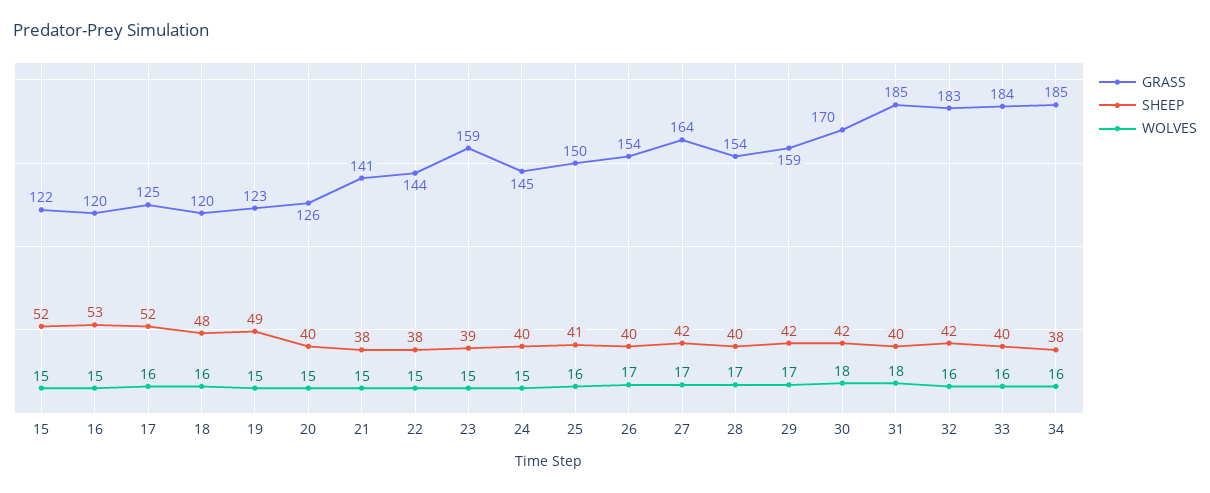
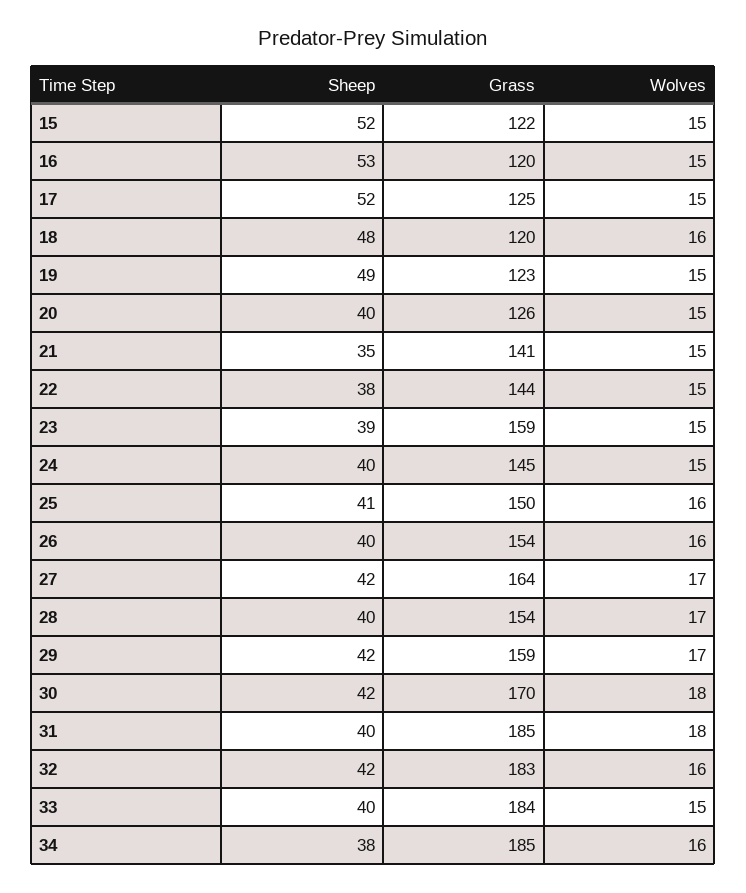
  {
    "GRASS": {
      "15": 122,
      "16": 120,
      "17": 125,
      "18": 120,
      "19": 123,
      "20": 126,
      "21": 141,
      "22": 144,
      "23": 159,
      "24": 145,
      "25": 150,
      "26": 154,
      "27": 164,
      "28": 154,
      "29": 159,
      "30": 170,
      "31": 185,
      "32": 183,
      "33": 184,
      "34": 185
    },
    "SHEEP": {
      "15": 52,
      "16": 53,
      "17": 52,
      "18": 48,
      "19": 49,
      "20": 40,
-     "21": 38,
+     "21": 35,
      "22": 38,
      "23": 39,
      "24": 40,
      "25": 41,
      "26": 40,
      "27": 42,
      "28": 40,
      "29": 42,
      "30": 42,
      "31": 40,
      "32": 42,
      "33": 40,
      "34": 38
    },
    "WOLVES": {
      "15": 15,
      "16": 15,
-     "17": 16,
+     "17": 15,
      "18": 16,
      "19": 15,
      "20": 15,
      "21": 15,
      "22": 15,
      "23": 15,
      "24": 15,
      "25": 16,
-     "26": 17,
+     "26": 16,
      "27": 17,
      "28": 17,
      "29": 17,
      "30": 18,
      "31": 18,
      "32": 16,
-     "33": 16,
+     "33": 15,
      "34": 16
    }
  }

